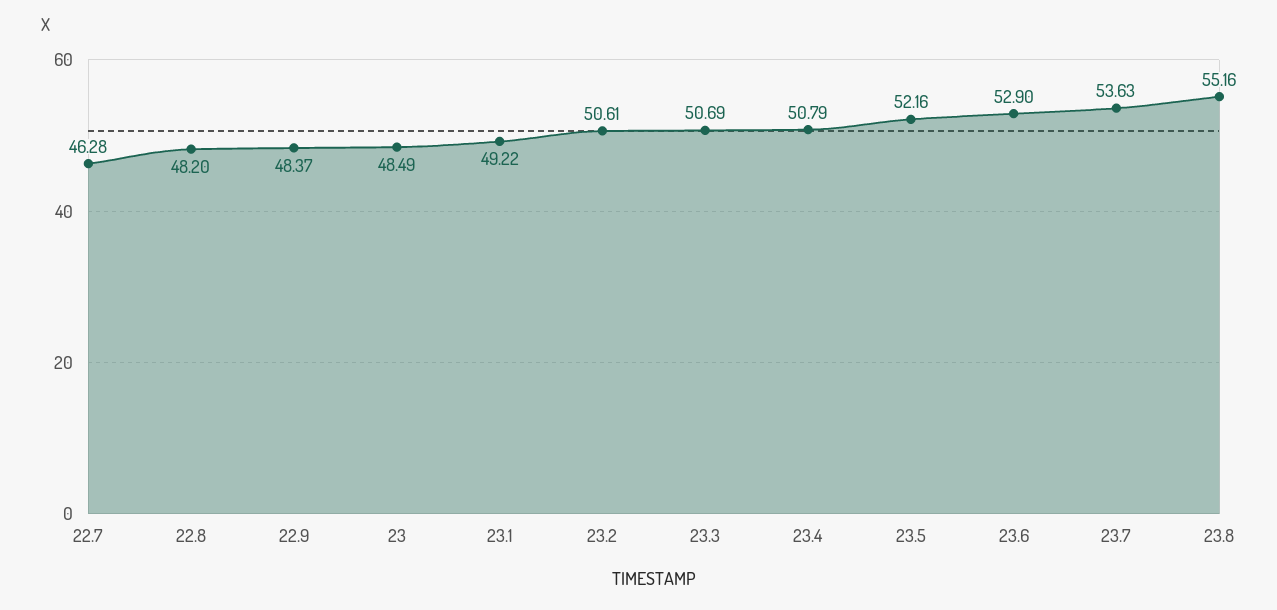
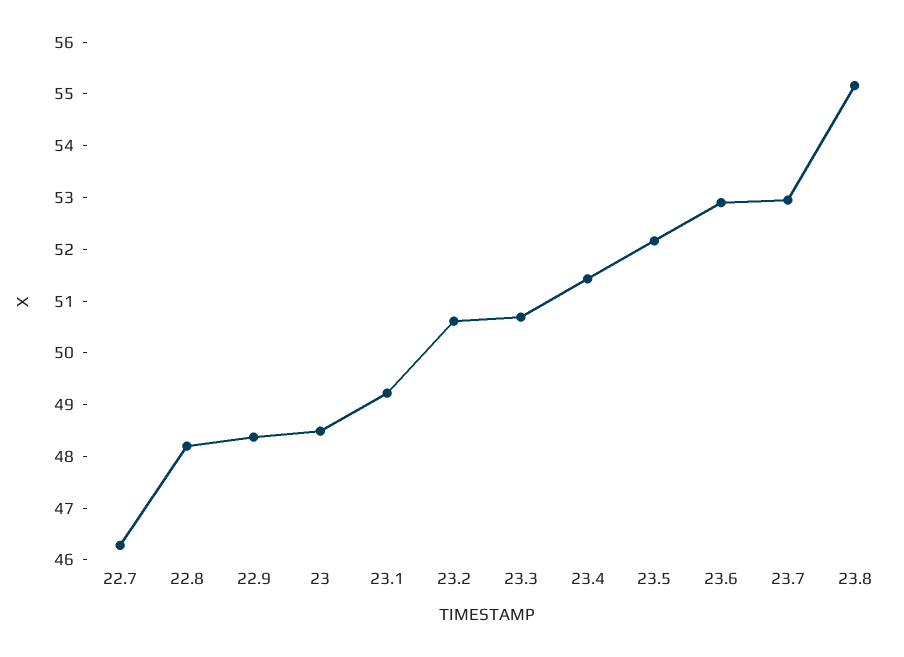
  {
    "22.7": 46.28,
    "22.8": 48.2,
    "22.9": 48.37,
    "23": 48.49,
    "23.1": 49.22,
    "23.2": 50.61,
    "23.3": 50.69,
-   "23.4": 50.79,
+   "23.4": 51.4,
    "23.5": 52.16,
    "23.6": 52.9,
-   "23.7": 53.63,
+   "23.7": 53,
    "23.8": 55.16
  }

